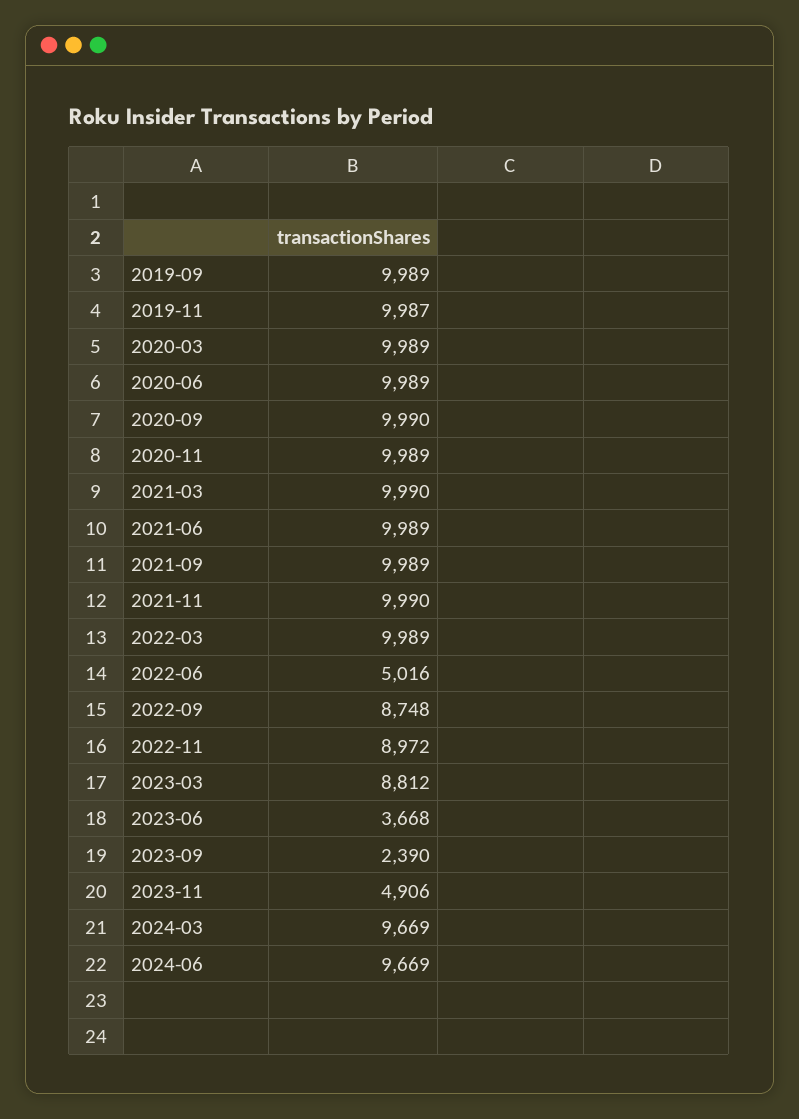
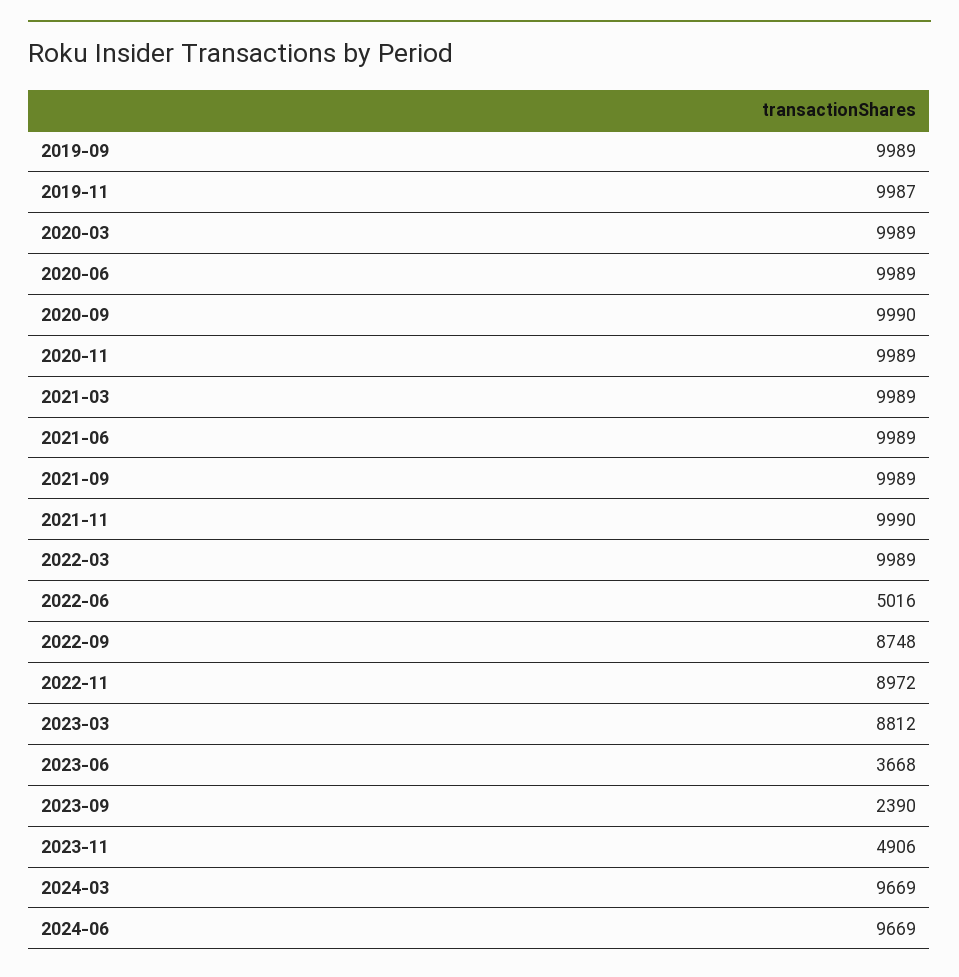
  {
    "2019-09": 9989,
    "2019-11": 9987,
    "2020-03": 9989,
    "2020-06": 9989,
    "2020-09": 9990,
    "2020-11": 9989,
-   "2021-03": 9990,
+   "2021-03": 9989,
    "2021-06": 9989,
    "2021-09": 9989,
    "2021-11": 9990,
    "2022-03": 9989,
    "2022-06": 5016,
    "2022-09": 8748,
    "2022-11": 8972,
    "2023-03": 8812,
    "2023-06": 3668,
    "2023-09": 2390,
    "2023-11": 4906,
    "2024-03": 9669,
    "2024-06": 9669
  }

